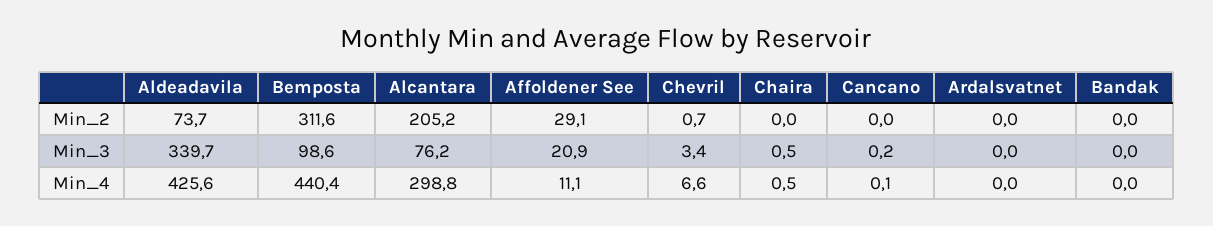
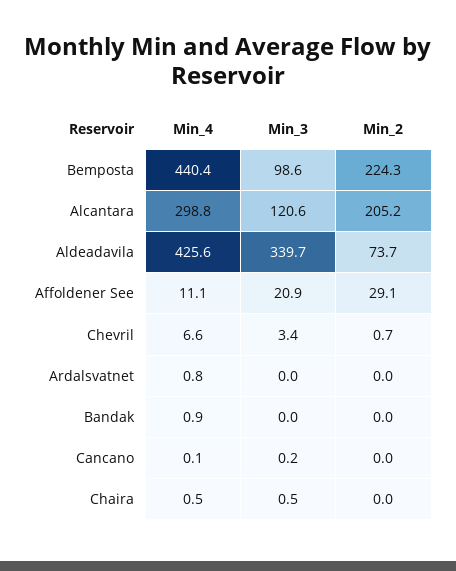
  {
    "Aldeadavila": {
      "Min_2": 73.7,
      "Min_3": 339.7,
      "Min_4": 425.6
    },
    "Bemposta": {
-     "Min_2": 311.6,
+     "Min_2": 224.3,
      "Min_3": 98.6,
      "Min_4": 440.4
    },
    "Alcantara": {
      "Min_2": 205.2,
-     "Min_3": 76.2,
+     "Min_3": 120.6,
      "Min_4": 298.8
    },
    "Affoldener See": {
      "Min_2": 29.1,
      "Min_3": 20.9,
      "Min_4": 11.1
    },
    "Chevril": {
      "Min_2": 0.7,
      "Min_3": 3.4,
      "Min_4": 6.6
    },
    "Chaira": {
      "Min_2": 0,
      "Min_3": 0.5,
      "Min_4": 0.5
    },
    "Cancano": {
      "Min_2": 0,
      "Min_3": 0.2,
      "Min_4": 0.1
    },
    "Ardalsvatnet": {
      "Min_2": 0,
      "Min_3": 0,
-     "Min_4": 0
+     "Min_4": 0.8
    },
    "Bandak": {
      "Min_2": 0,
      "Min_3": 0,
-     "Min_4": 0
+     "Min_4": 0.9
    }
  }

